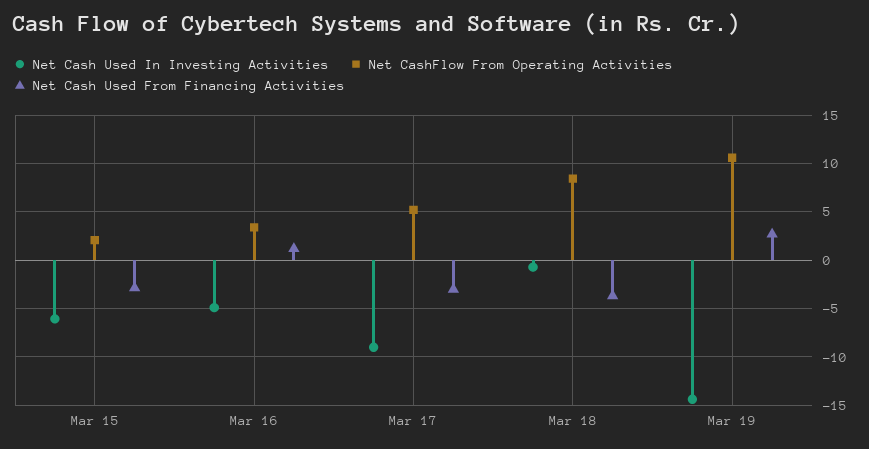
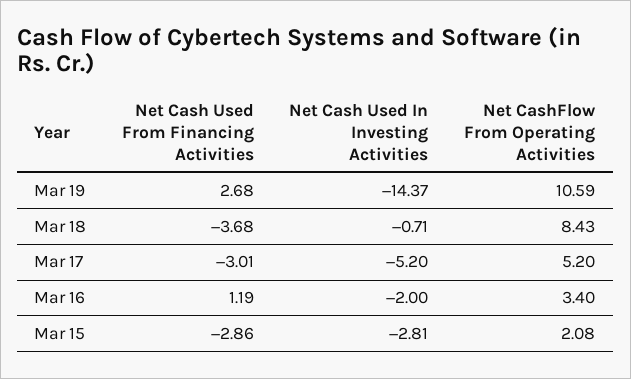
  {
    "Net Cash Used In Investing Activities": {
-     "Mar 15": -6,
+     "Mar 15": -2.81,
-     "Mar 16": -5,
+     "Mar 16": -2,
-     "Mar 17": -9,
+     "Mar 17": -5.2,
      "Mar 18": -0.71,
      "Mar 19": -14.37
    },
    "Net CashFlow From Operating Activities": {
      "Mar 15": 2.08,
      "Mar 16": 3.4,
      "Mar 17": 5.2,
      "Mar 18": 8.43,
      "Mar 19": 10.59
    },
    "Net Cash Used From Financing Activities": {
      "Mar 15": -2.86,
      "Mar 16": 1.19,
      "Mar 17": -3.01,
      "Mar 18": -3.68,
      "Mar 19": 2.68
    }
  }

